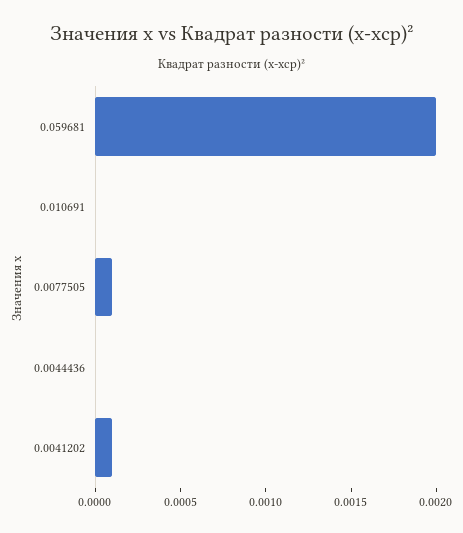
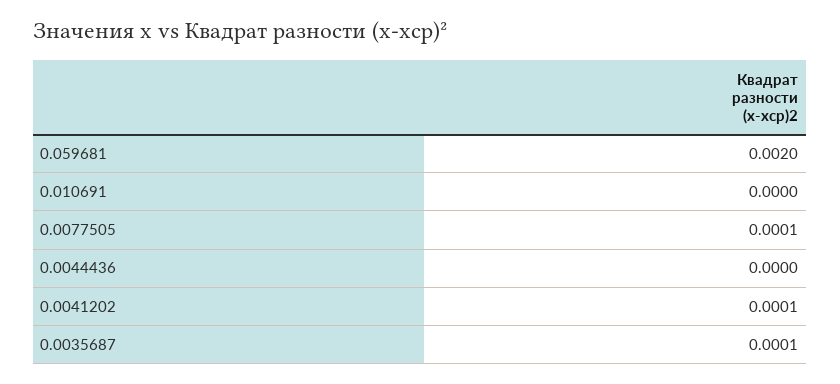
  {
    "0.059681": 0.002,
    "0.010691": 0,
    "0.0077505": 0.0001,
    "0.0044436": 0,
-   "0.0041202": 0.0001
+   "0.0041202": 0.0001,
+   "0.0035687": 0.0001
  }

